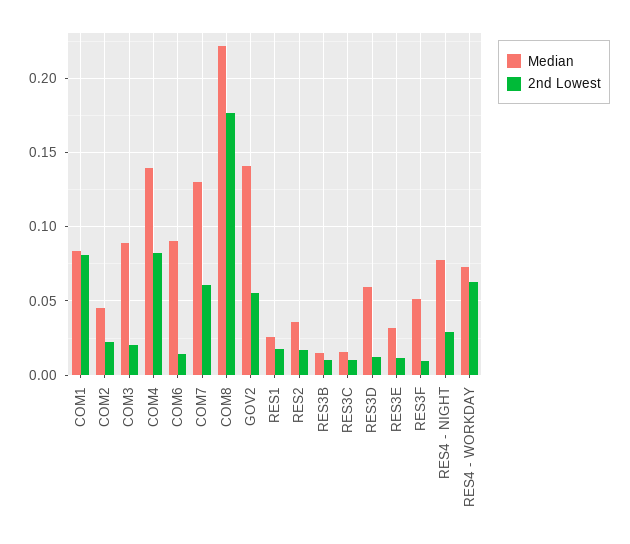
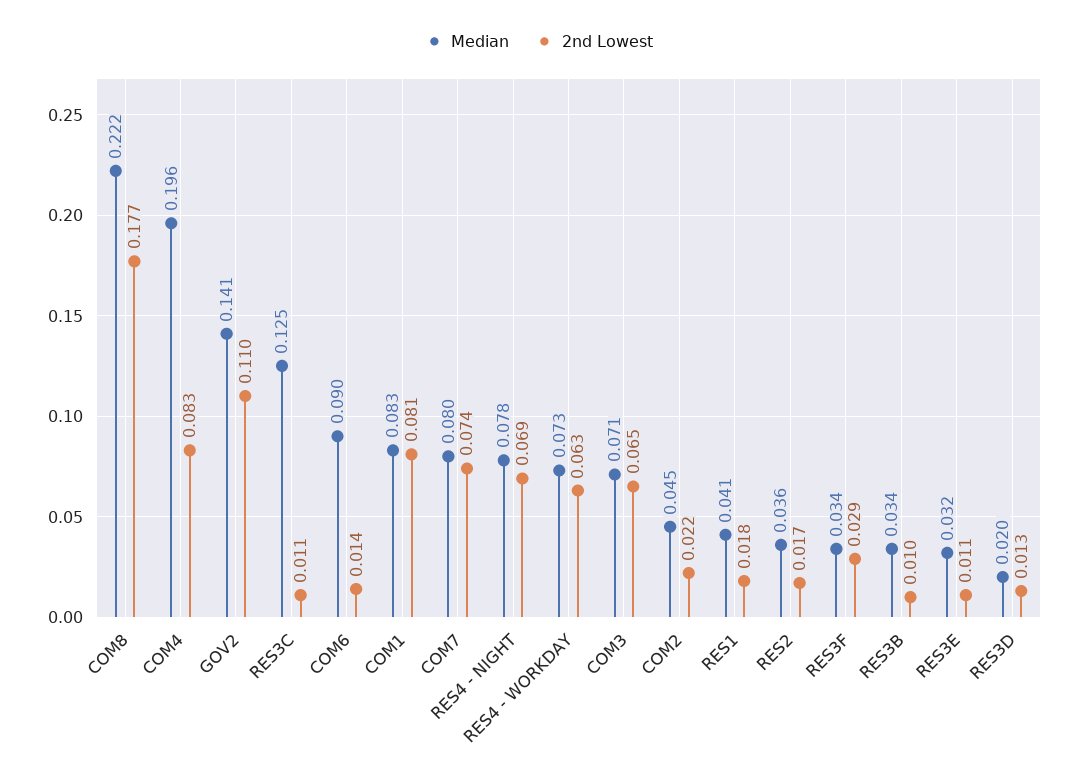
  {
    "Median": {
      "COM1": 0.083,
      "COM2": 0.045,
-     "COM3": 0.09,
+     "COM3": 0.071,
-     "COM4": 0.14,
+     "COM4": 0.196,
      "COM6": 0.09,
-     "COM7": 0.13,
+     "COM7": 0.08,
      "COM8": 0.222,
      "GOV2": 0.141,
-     "RES1": 0.025,
+     "RES1": 0.041,
      "RES2": 0.036,
-     "RES3B": 0.015,
+     "RES3B": 0.034,
-     "RES3C": 0.015,
+     "RES3C": 0.125,
-     "RES3D": 0.06,
+     "RES3D": 0.02,
      "RES3E": 0.032,
-     "RES3F": 0.05,
+     "RES3F": 0.034,
      "RES4 - NIGHT": 0.078,
      "RES4 - WORKDAY": 0.073
    },
    "2nd Lowest": {
      "COM1": 0.081,
      "COM2": 0.022,
-     "COM3": 0.02,
+     "COM3": 0.065,
      "COM4": 0.083,
      "COM6": 0.014,
-     "COM7": 0.06,
+     "COM7": 0.074,
      "COM8": 0.177,
-     "GOV2": 0.055,
+     "GOV2": 0.11,
      "RES1": 0.018,
      "RES2": 0.017,
      "RES3B": 0.01,
      "RES3C": 0.011,
      "RES3D": 0.013,
      "RES3E": 0.011,
-     "RES3F": 0.01,
+     "RES3F": 0.029,
-     "RES4 - NIGHT": 0.03,
+     "RES4 - NIGHT": 0.069,
      "RES4 - WORKDAY": 0.063
    }
  }

